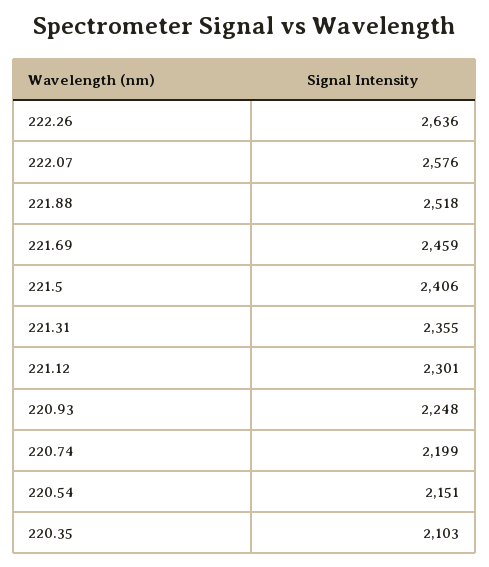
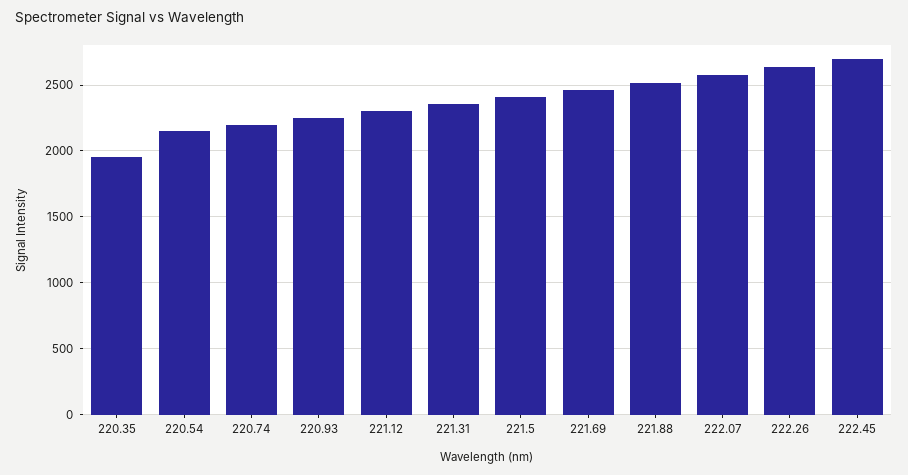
  {
    "222.26": 2636,
    "222.07": 2576,
    "221.88": 2518,
    "221.69": 2459,
    "221.5": 2406,
    "221.31": 2355,
    "221.12": 2301,
    "220.93": 2248,
    "220.74": 2199,
    "220.54": 2151,
-   "220.35": 2103
+   "220.35": 1950,
+   "222.45": 2700
  }

